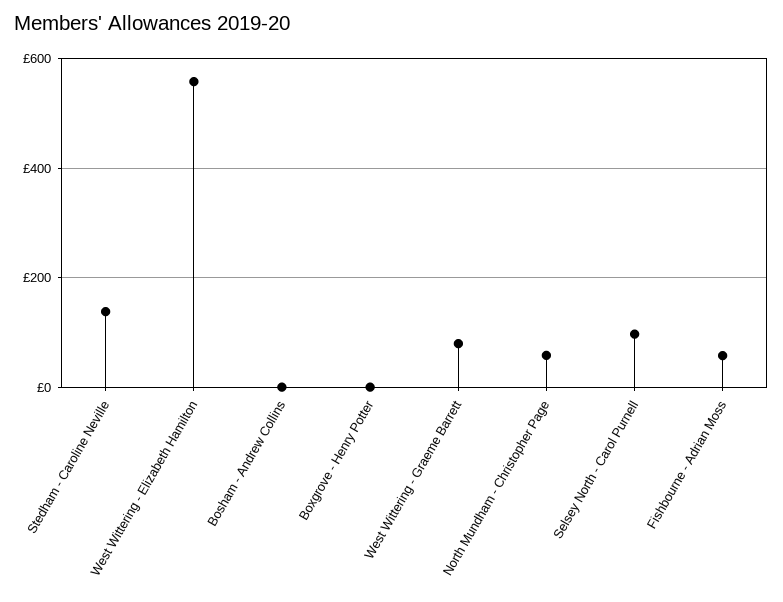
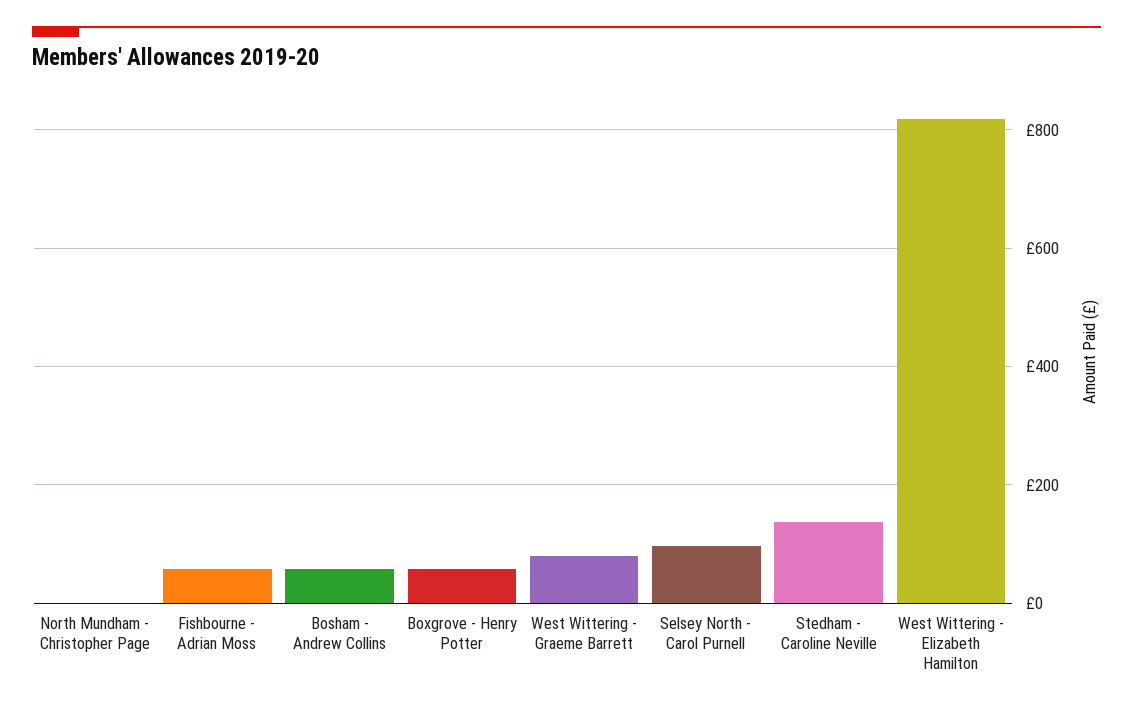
  {
    "Stedham - Caroline Neville": 140,
-   "West Wittering - Elizabeth Hamilton": 560,
+   "West Wittering - Elizabeth Hamilton": 820,
-   "Bosham - Andrew Collins": 0,
+   "Bosham - Andrew Collins": 60,
-   "Boxgrove - Henry Potter": 0,
+   "Boxgrove - Henry Potter": 60,
    "West Wittering - Graeme Barrett": 80,
-   "North Mundham - Christopher Page": 60,
+   "North Mundham - Christopher Page": 0,
    "Selsey North - Carol Purnell": 100,
    "Fishbourne - Adrian Moss": 60
  }

